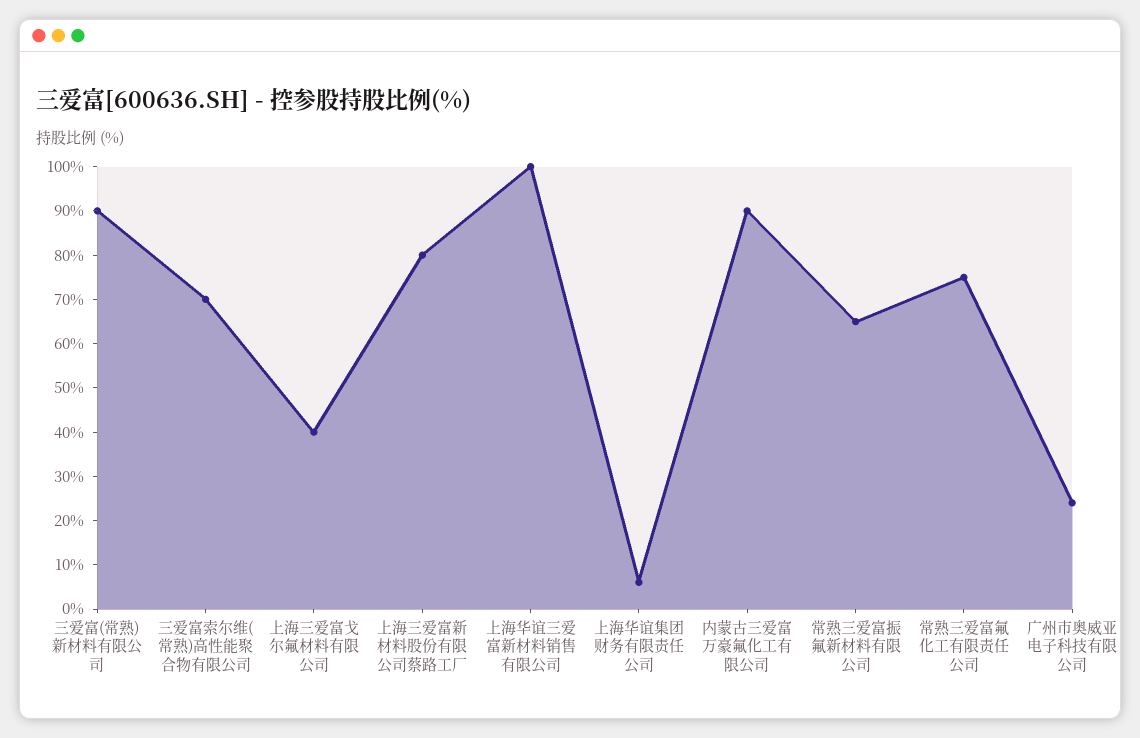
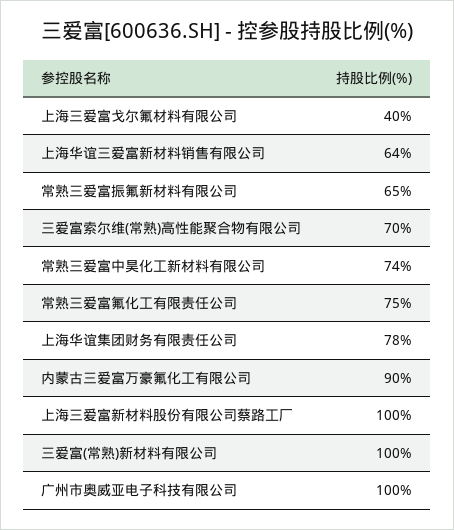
  {
-   "三爱富(常熟)新材料有限公司": 90,
+   "三爱富(常熟)新材料有限公司": 100,
    "三爱富索尔维(常熟)高性能聚合物有限公司": 70,
    "上海三爱富戈尔氟材料有限公司": 40,
-   "上海三爱富新材料股份有限公司蔡路工厂": 80,
+   "上海三爱富新材料股份有限公司蔡路工厂": 100,
-   "上海华谊三爱富新材料销售有限公司": 100,
+   "上海华谊三爱富新材料销售有限公司": 64,
-   "上海华谊集团财务有限责任公司": 5,
+   "上海华谊集团财务有限责任公司": 78,
    "内蒙古三爱富万豪氟化工有限公司": 90,
    "常熟三爱富振氟新材料有限公司": 65,
    "常熟三爱富氟化工有限责任公司": 75,
-   "广州市奥威亚电子科技有限公司": 25
+   "广州市奥威亚电子科技有限公司": 100,
+   "常熟三爱富中昊化工新材料有限公司": 74
  }

